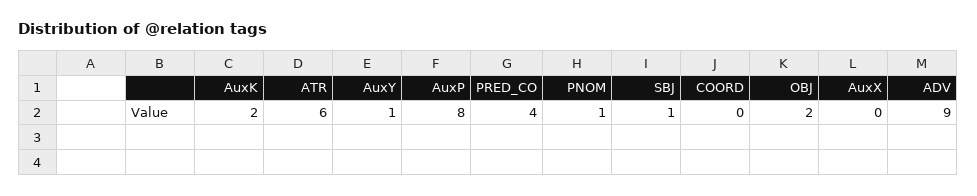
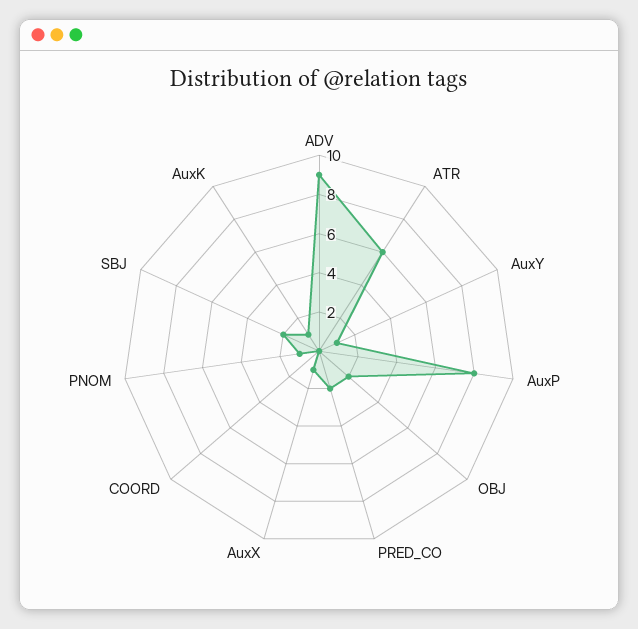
  {
-   "AuxK": 2,
+   "AuxK": 1,
    "ATR": 6,
    "AuxY": 1,
    "AuxP": 8,
-   "PRED_CO": 4,
+   "PRED_CO": 2,
    "PNOM": 1,
-   "SBJ": 1,
+   "SBJ": 2,
    "COORD": 0,
    "OBJ": 2,
-   "AuxX": 0,
+   "AuxX": 1,
    "ADV": 9
  }

